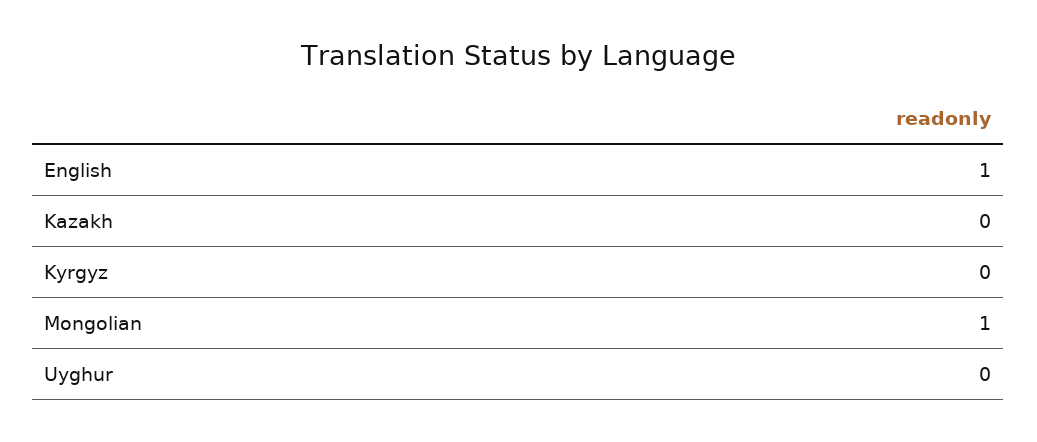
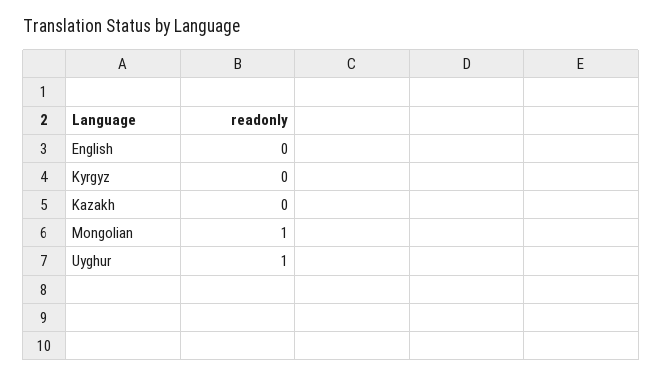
  {
-   "English": 1,
+   "English": 0,
    "Kazakh": 0,
    "Kyrgyz": 0,
    "Mongolian": 1,
-   "Uyghur": 0
+   "Uyghur": 1
  }

